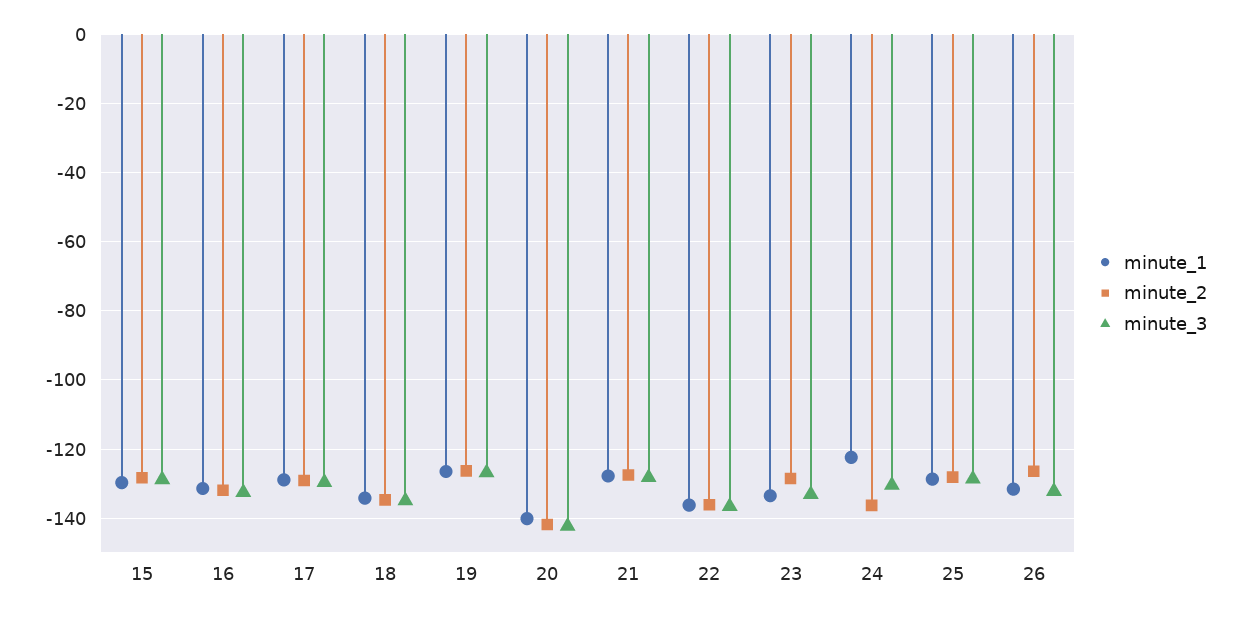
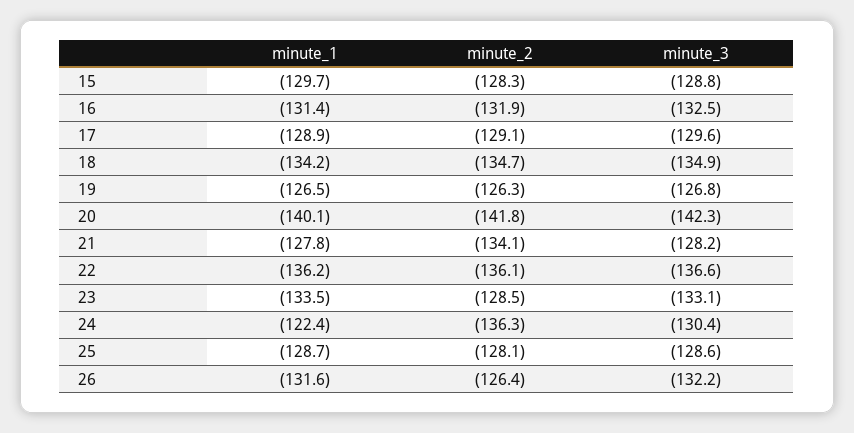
  {
    "minute_1": {
      "15": -129.7,
      "16": -131.4,
      "17": -128.9,
      "18": -134.2,
      "19": -126.5,
      "20": -140.1,
      "21": -127.8,
      "22": -136.2,
      "23": -133.5,
      "24": -122.4,
      "25": -128.7,
      "26": -131.6
    },
    "minute_2": {
      "15": -128.3,
      "16": -131.9,
      "17": -129.1,
      "18": -134.7,
      "19": -126.3,
      "20": -141.8,
-     "21": -128,
+     "21": -134.1,
      "22": -136.1,
      "23": -128.5,
      "24": -136.3,
      "25": -128.1,
      "26": -126.4
    },
    "minute_3": {
      "15": -128.8,
      "16": -132.5,
      "17": -129.6,
      "18": -134.9,
      "19": -126.8,
      "20": -142.3,
      "21": -128.2,
      "22": -136.6,
      "23": -133.1,
      "24": -130.4,
      "25": -128.6,
      "26": -132.2
    }
  }

